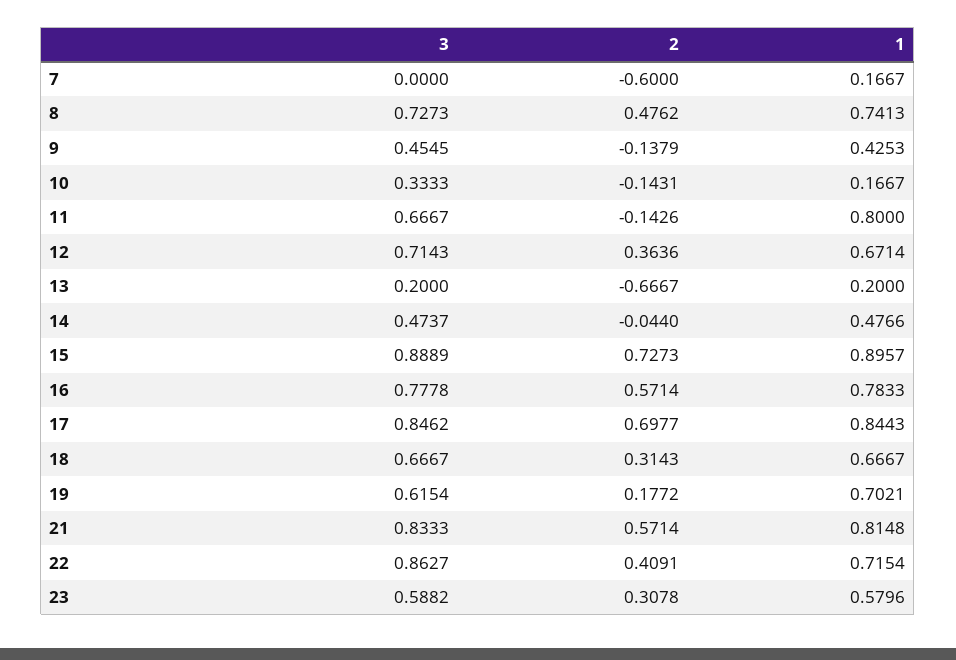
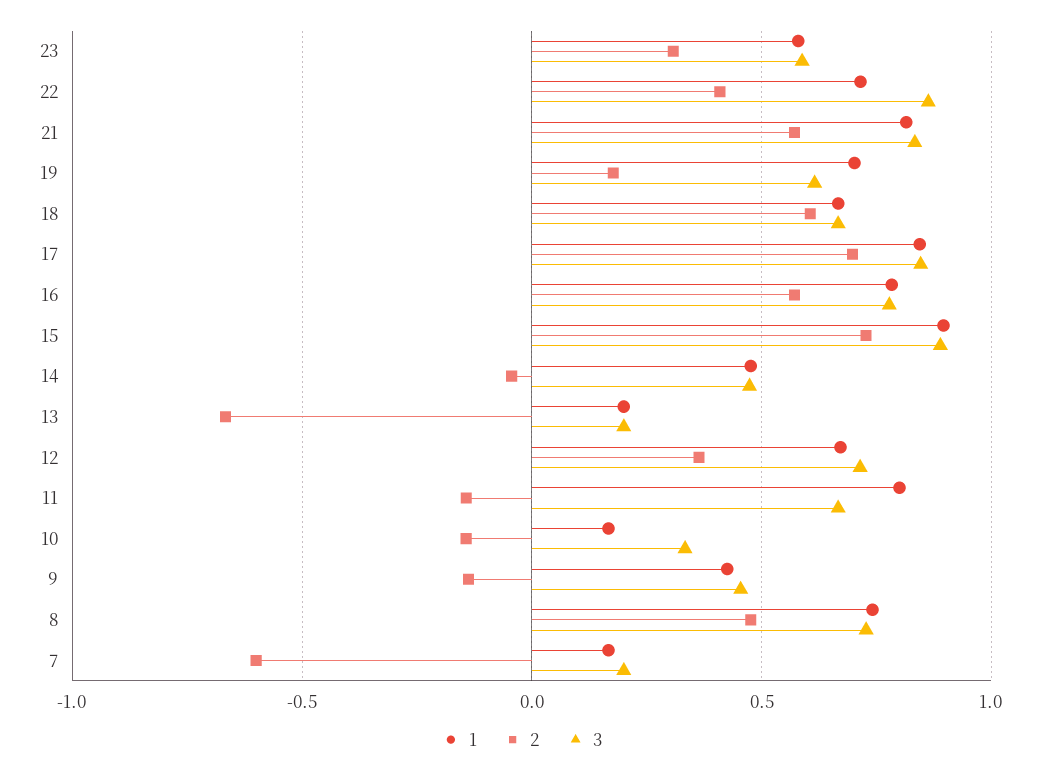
  {
    "3": {
-     "7": 0,
+     "7": 0.2,
      "8": 0.7273,
      "9": 0.4545,
      "10": 0.3333,
      "11": 0.6667,
      "12": 0.7143,
      "13": 0.2,
      "14": 0.4737,
      "15": 0.8889,
      "16": 0.7778,
      "17": 0.8462,
      "18": 0.6667,
      "19": 0.6154,
      "21": 0.8333,
      "22": 0.8627,
      "23": 0.5882
    },
    "2": {
      "7": -0.6,
      "8": 0.4762,
      "9": -0.1379,
      "10": -0.1431,
      "11": -0.1426,
      "12": 0.3636,
      "13": -0.6667,
      "14": -0.044,
      "15": 0.7273,
      "16": 0.5714,
      "17": 0.6977,
-     "18": 0.3143,
+     "18": 0.6,
      "19": 0.1772,
      "21": 0.5714,
      "22": 0.4091,
      "23": 0.3078
    },
    "1": {
      "7": 0.1667,
      "8": 0.7413,
      "9": 0.4253,
      "10": 0.1667,
      "11": 0.8,
      "12": 0.6714,
      "13": 0.2,
      "14": 0.4766,
      "15": 0.8957,
      "16": 0.7833,
      "17": 0.8443,
      "18": 0.6667,
      "19": 0.7021,
      "21": 0.8148,
      "22": 0.7154,
      "23": 0.5796
    }
  }

